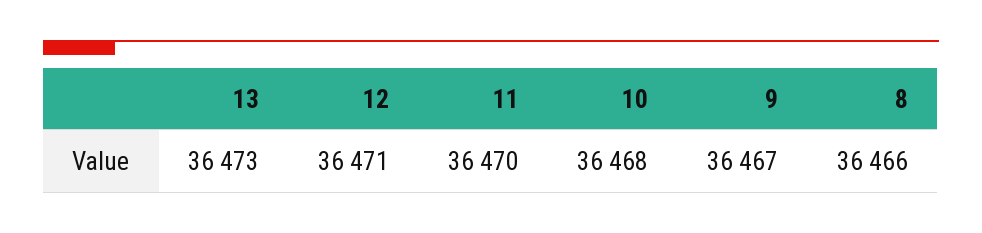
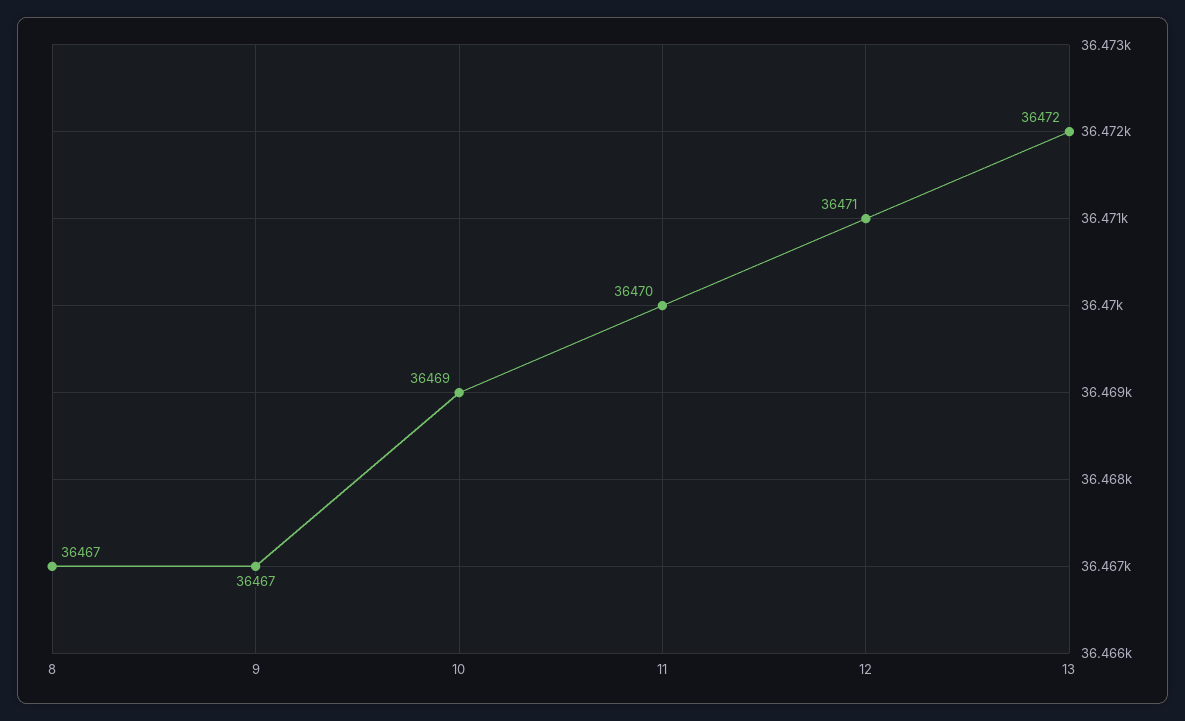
  {
-   "13": 36473,
+   "13": 36472,
    "12": 36471,
    "11": 36470,
-   "10": 36468,
+   "10": 36469,
    "9": 36467,
-   "8": 36466
+   "8": 36467
  }

